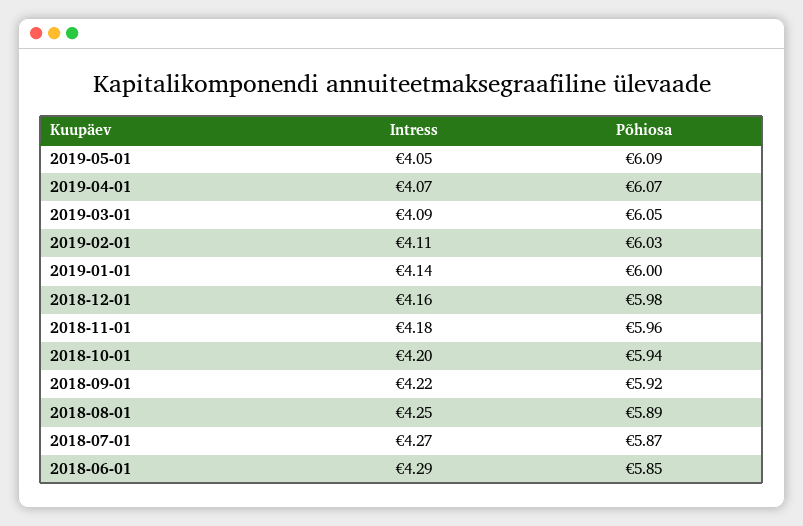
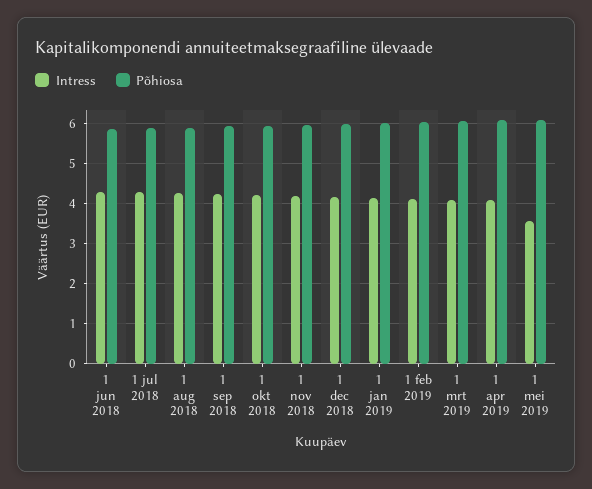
  {
    "Intress": {
-     "2019-05-01": 4.05,
+     "2019-05-01": 3.6,
      "2019-04-01": 4.07,
      "2019-03-01": 4.09,
      "2019-02-01": 4.11,
      "2019-01-01": 4.14,
      "2018-12-01": 4.16,
      "2018-11-01": 4.18,
      "2018-10-01": 4.2,
      "2018-09-01": 4.22,
      "2018-08-01": 4.25,
      "2018-07-01": 4.27,
      "2018-06-01": 4.29
    },
    "Põhiosa": {
      "2019-05-01": 6.09,
      "2019-04-01": 6.07,
      "2019-03-01": 6.05,
      "2019-02-01": 6.03,
      "2019-01-01": 6,
      "2018-12-01": 5.98,
      "2018-11-01": 5.96,
      "2018-10-01": 5.94,
      "2018-09-01": 5.92,
      "2018-08-01": 5.89,
      "2018-07-01": 5.87,
      "2018-06-01": 5.85
    }
  }

